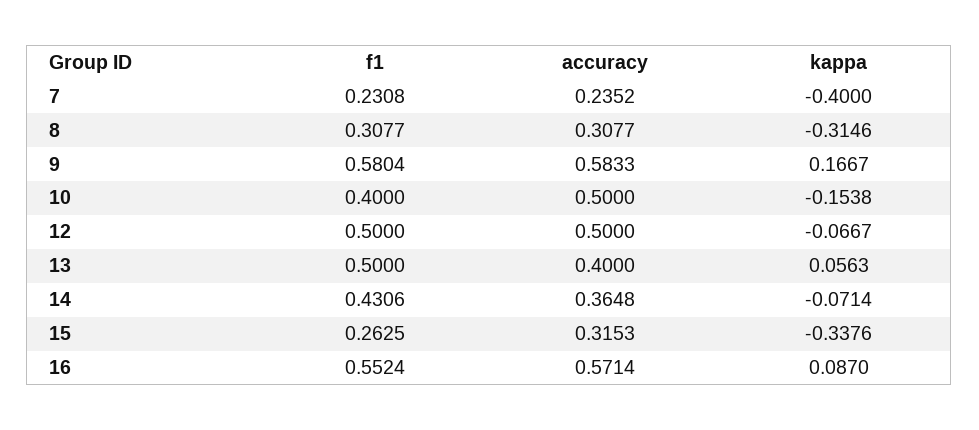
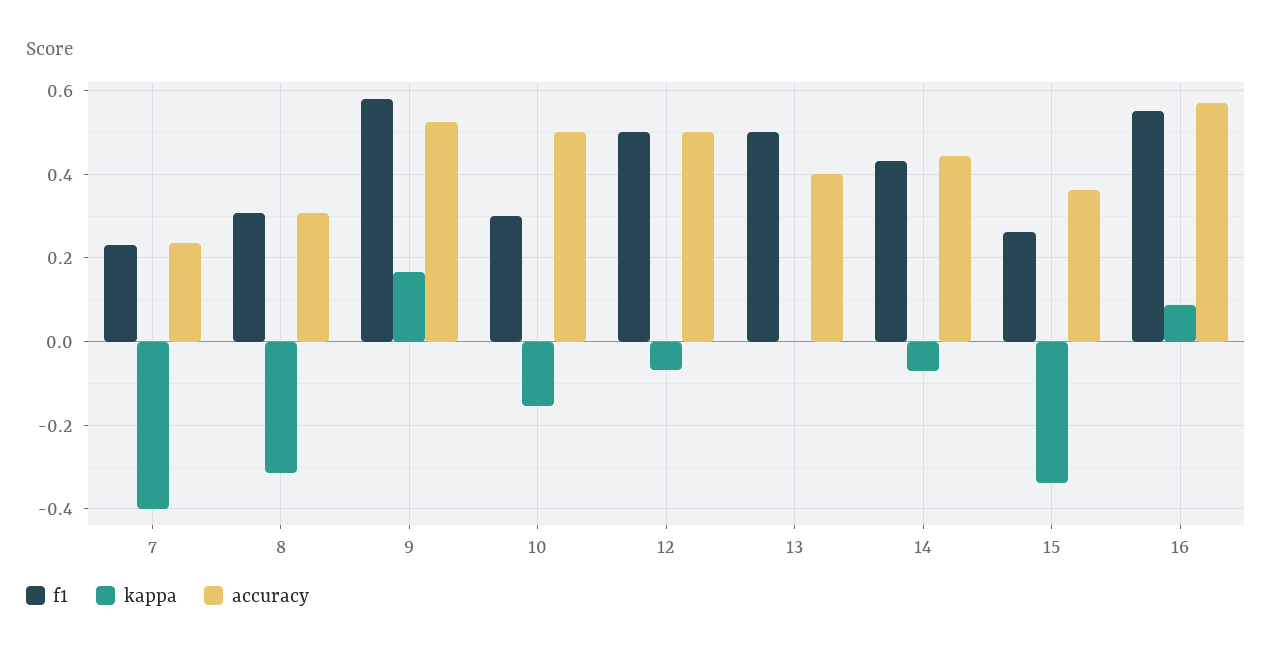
  {
    "f1": {
      "7": 0.2308,
      "8": 0.3077,
      "9": 0.5804,
-     "10": 0.4,
+     "10": 0.3,
      "12": 0.5,
      "13": 0.5,
      "14": 0.4306,
      "15": 0.2625,
      "16": 0.5524
    },
    "accuracy": {
      "7": 0.2352,
      "8": 0.3077,
-     "9": 0.5833,
+     "9": 0.52,
      "10": 0.5,
      "12": 0.5,
      "13": 0.4,
-     "14": 0.3648,
+     "14": 0.44,
-     "15": 0.3153,
+     "15": 0.36,
      "16": 0.5714
    },
    "kappa": {
      "7": -0.4,
      "8": -0.3146,
      "9": 0.1667,
      "10": -0.1538,
      "12": -0.0667,
-     "13": 0.0563,
+     "13": 0,
      "14": -0.0714,
      "15": -0.3376,
      "16": 0.087
    }
  }

